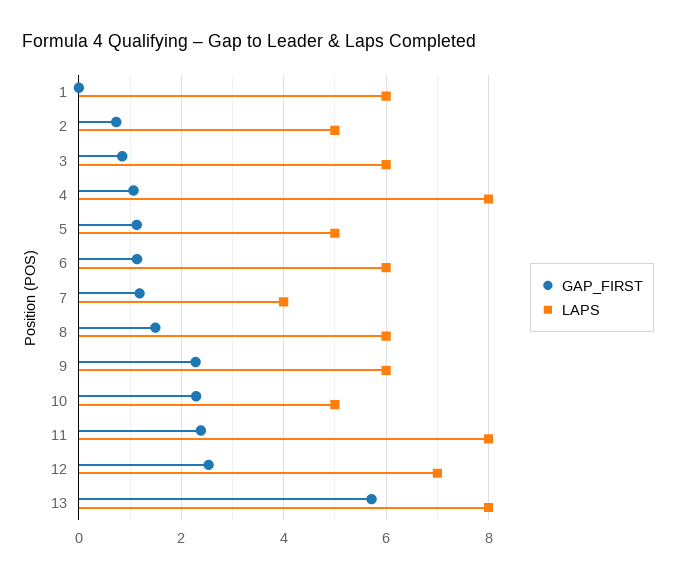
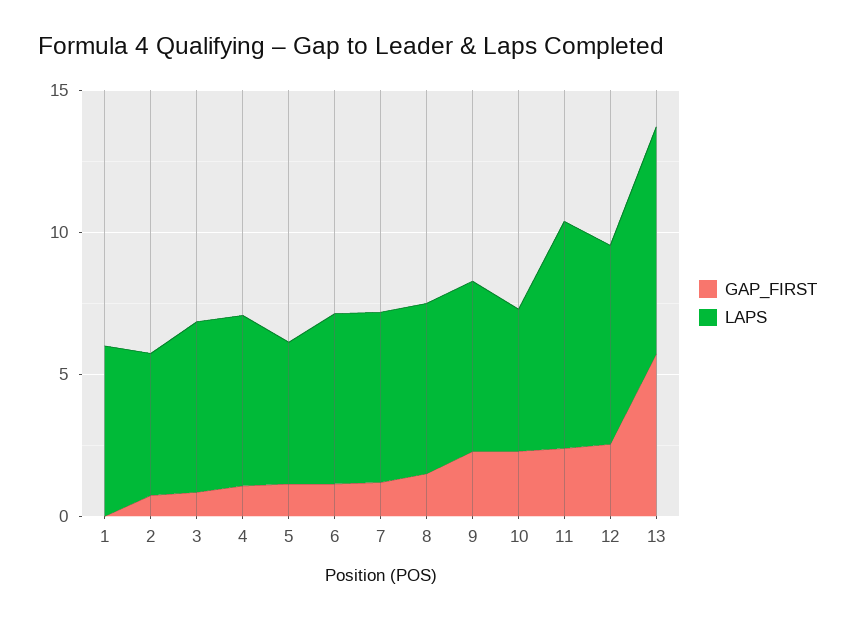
  {
    "GAP_FIRST": {
      "1": 0,
      "2": 0.8,
      "3": 0.8,
      "4": 1,
      "5": 1.2,
      "6": 1.2,
      "7": 1.2,
      "8": 1.4,
      "9": 2.2,
      "10": 2.2,
      "11": 2.4,
      "12": 2.6,
      "13": 5.8
    },
    "LAPS": {
      "1": 6,
      "2": 5,
      "3": 6,
-     "4": 8,
+     "4": 6,
      "5": 5,
      "6": 6,
-     "7": 4,
+     "7": 6,
      "8": 6,
      "9": 6,
      "10": 5,
      "11": 8,
      "12": 7,
      "13": 8
    }
  }

